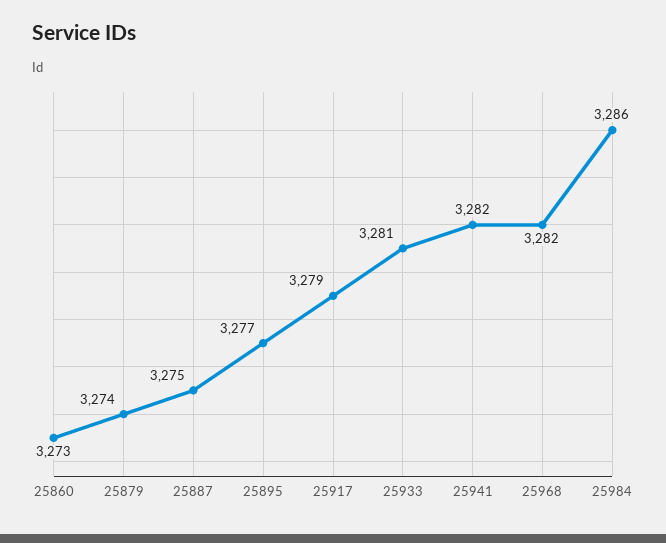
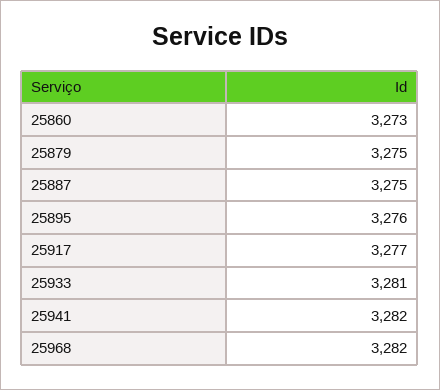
  {
    "25860": 3273,
-   "25879": 3274,
+   "25879": 3275,
    "25887": 3275,
-   "25895": 3277,
+   "25895": 3276,
-   "25917": 3279,
+   "25917": 3277,
    "25933": 3281,
    "25941": 3282,
-   "25968": 3282,
+   "25968": 3282
-   "25984": 3286
  }

